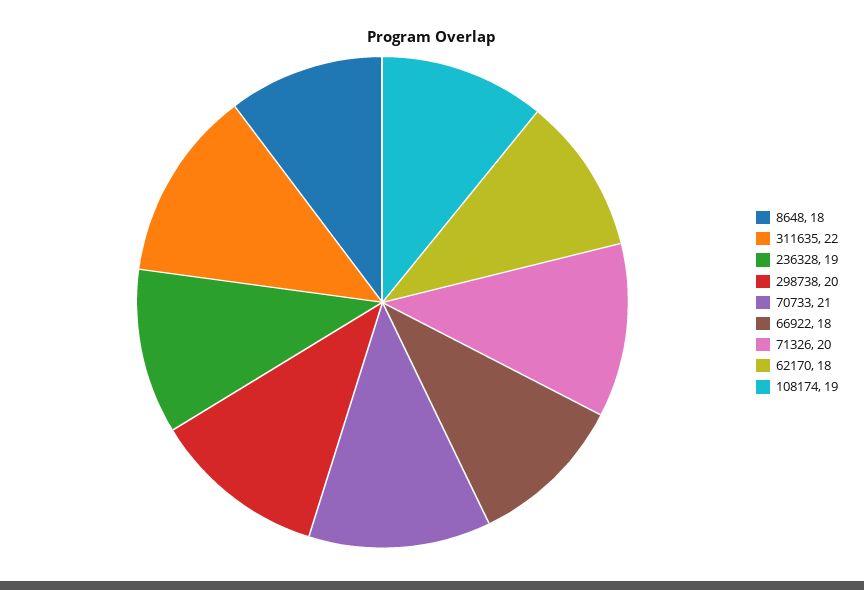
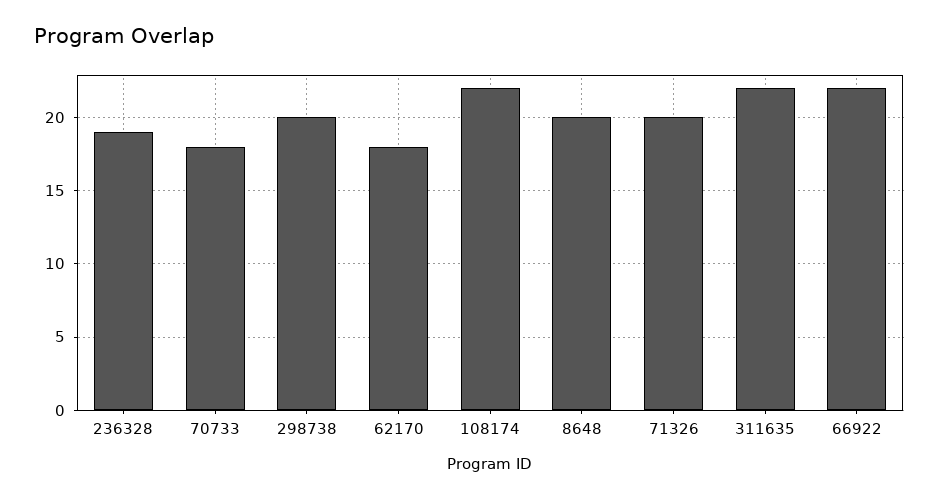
  {
-   "8648": 18,
+   "8648": 20,
    "311635": 22,
    "236328": 19,
    "298738": 20,
-   "70733": 21,
+   "70733": 18,
-   "66922": 18,
+   "66922": 22,
    "71326": 20,
    "62170": 18,
-   "108174": 19
+   "108174": 22
  }

